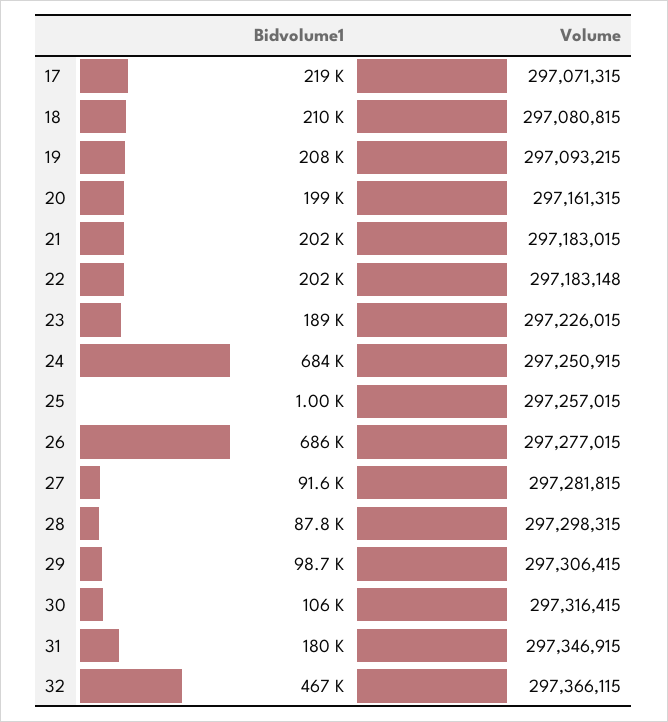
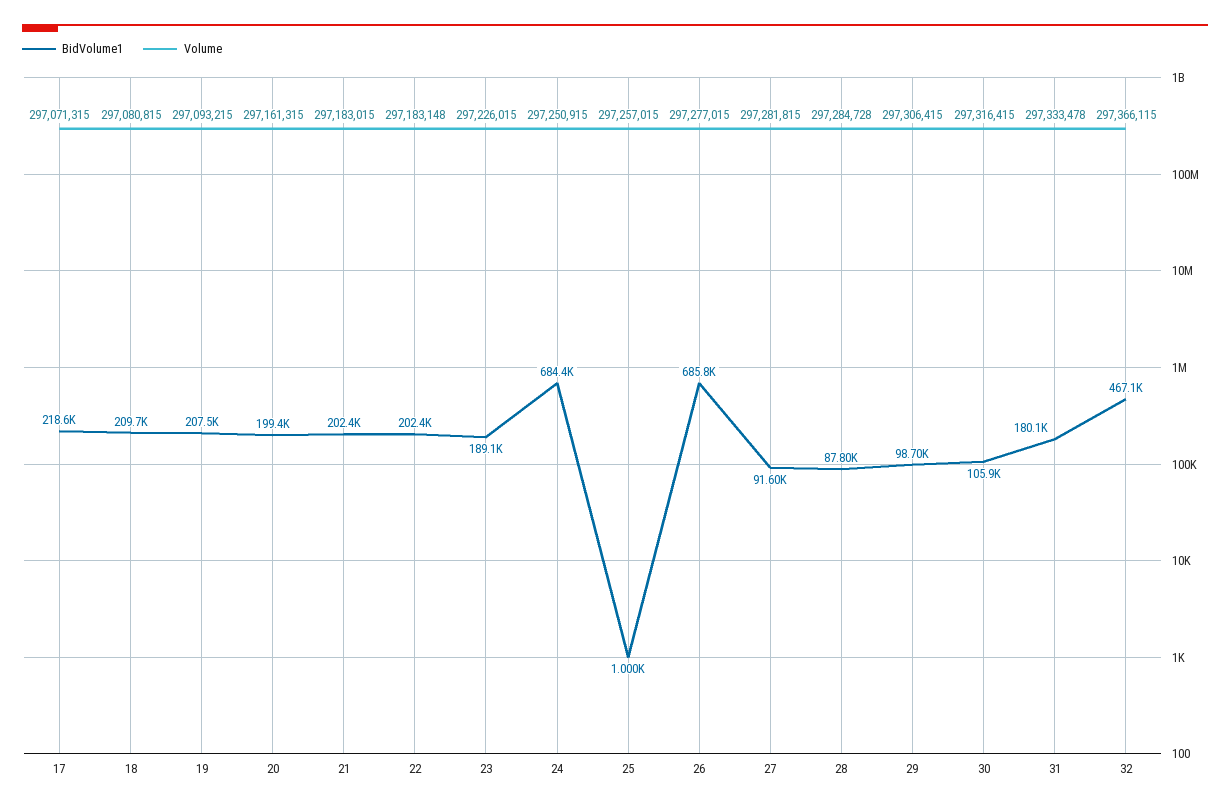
  {
    "Bidvolume1": {
      "17": 218600,
      "18": 209700,
      "19": 207500,
      "20": 199400,
      "21": 202400,
      "22": 202400,
      "23": 189100,
      "24": 684400,
      "25": 1000,
      "26": 685800,
      "27": 91600,
      "28": 87800,
      "29": 98700,
      "30": 105900,
      "31": 180100,
      "32": 467100
    },
    "Volume": {
      "17": 297071315,
      "18": 297080815,
      "19": 297093215,
      "20": 297161315,
      "21": 297183015,
      "22": 297183148,
      "23": 297226015,
      "24": 297250915,
      "25": 297257015,
      "26": 297277015,
      "27": 297281815,
-     "28": 297298315,
+     "28": 297284728,
      "29": 297306415,
      "30": 297316415,
-     "31": 297346915,
+     "31": 297333478,
      "32": 297366115
    }
  }

